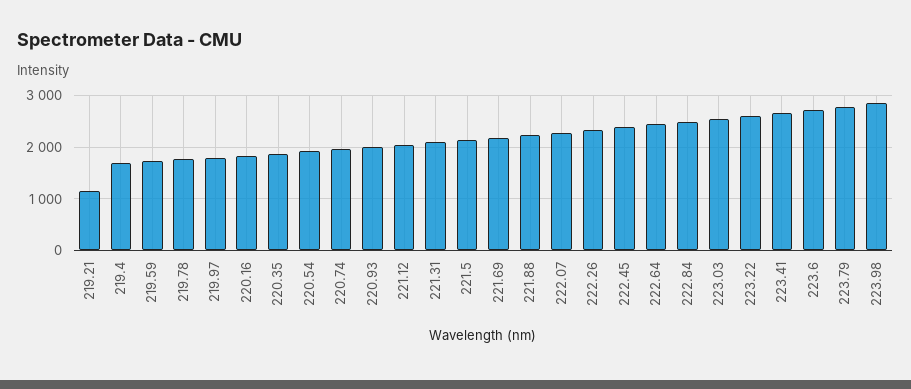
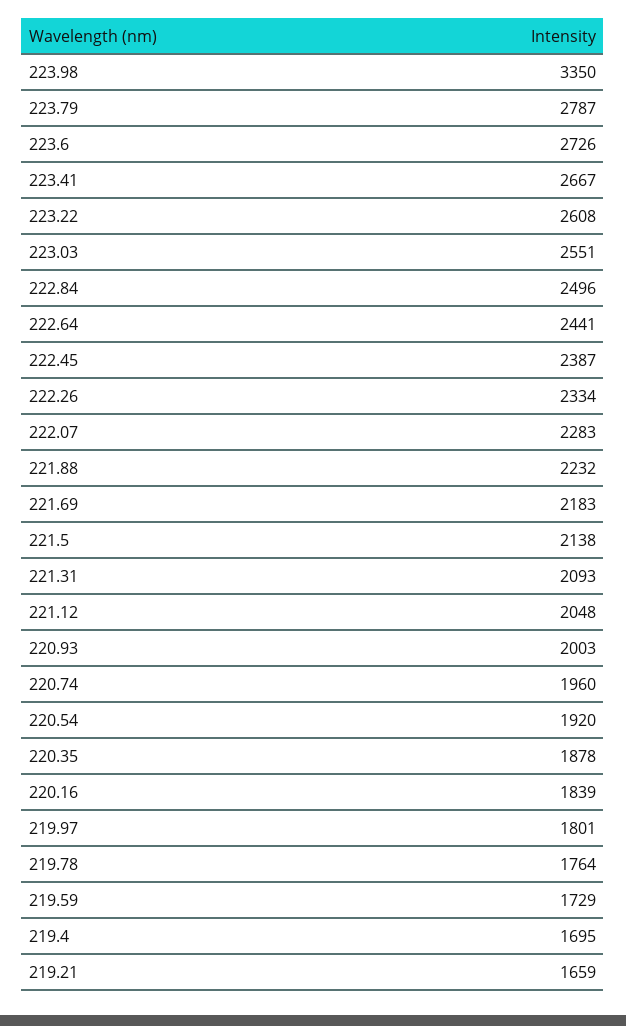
  {
-   "219.21": 1200,
+   "219.21": 1659,
    "219.4": 1695,
    "219.59": 1729,
    "219.78": 1764,
    "219.97": 1801,
    "220.16": 1839,
    "220.35": 1878,
    "220.54": 1920,
    "220.74": 1960,
    "220.93": 2003,
    "221.12": 2048,
    "221.31": 2093,
    "221.5": 2138,
    "221.69": 2183,
    "221.88": 2232,
    "222.07": 2283,
    "222.26": 2334,
    "222.45": 2387,
    "222.64": 2441,
    "222.84": 2496,
    "223.03": 2551,
    "223.22": 2608,
    "223.41": 2667,
    "223.6": 2726,
    "223.79": 2787,
-   "223.98": 2800
+   "223.98": 3350
  }

